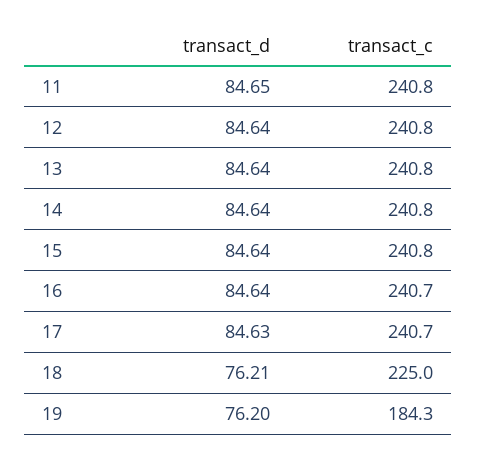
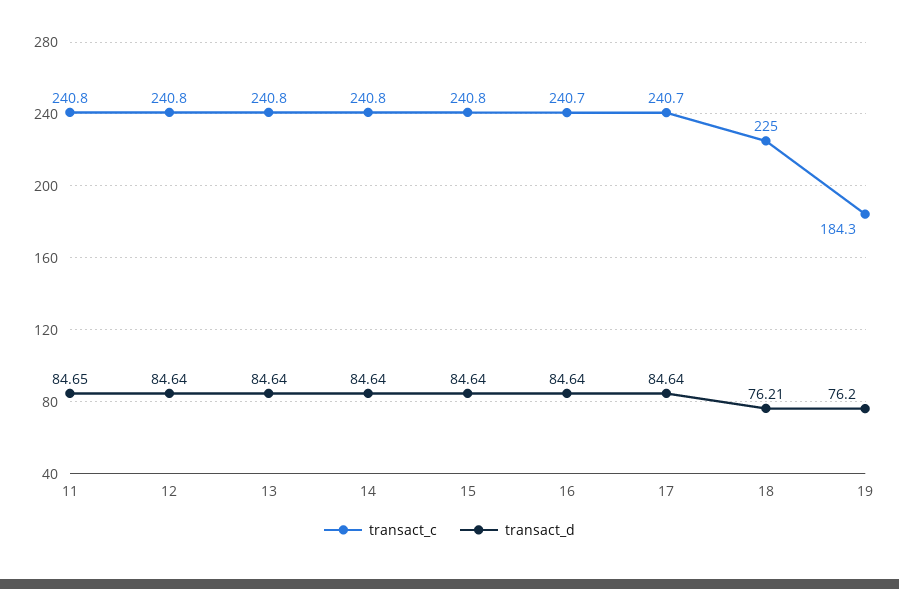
  {
    "transact_d": {
      "11": 84.65,
      "12": 84.64,
      "13": 84.64,
      "14": 84.64,
      "15": 84.64,
      "16": 84.64,
-     "17": 84.63,
+     "17": 84.64,
      "18": 76.21,
      "19": 76.2
    },
    "transact_c": {
      "11": 240.8,
      "12": 240.8,
      "13": 240.8,
      "14": 240.8,
      "15": 240.8,
      "16": 240.7,
      "17": 240.7,
      "18": 225,
      "19": 184.3
    }
  }

